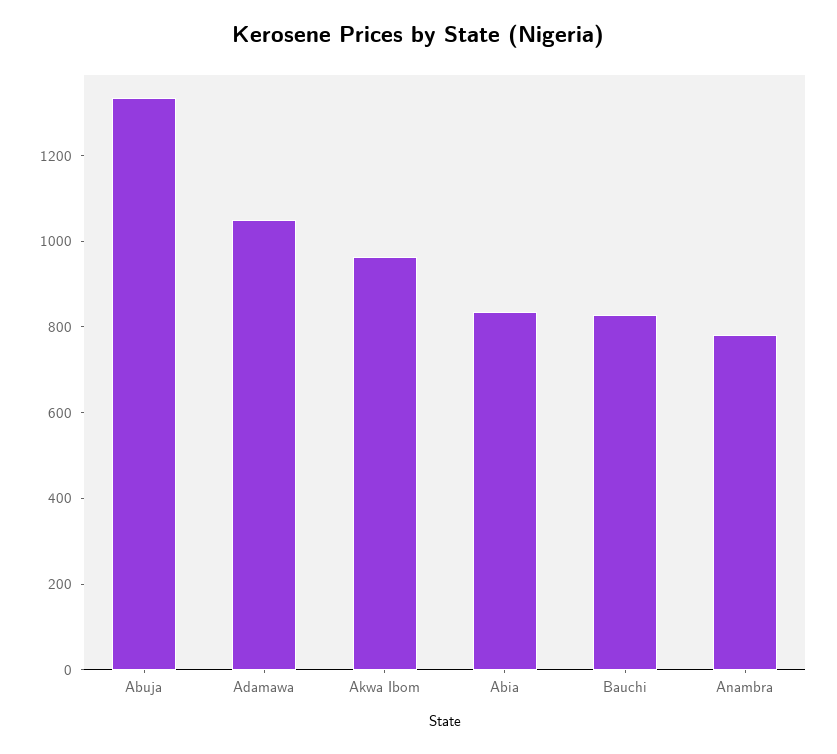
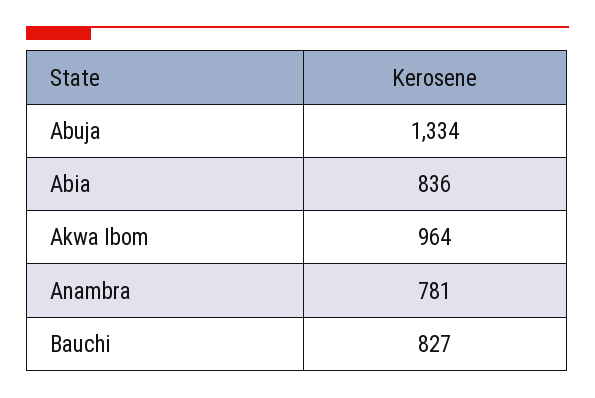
  {
    "Abuja": 1334,
-   "Adamawa": 1050,
    "Akwa Ibom": 964,
    "Abia": 836,
    "Bauchi": 827,
    "Anambra": 781
  }

